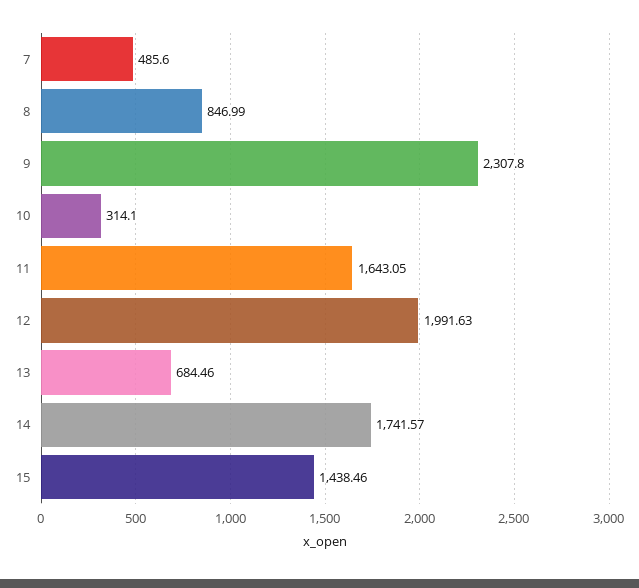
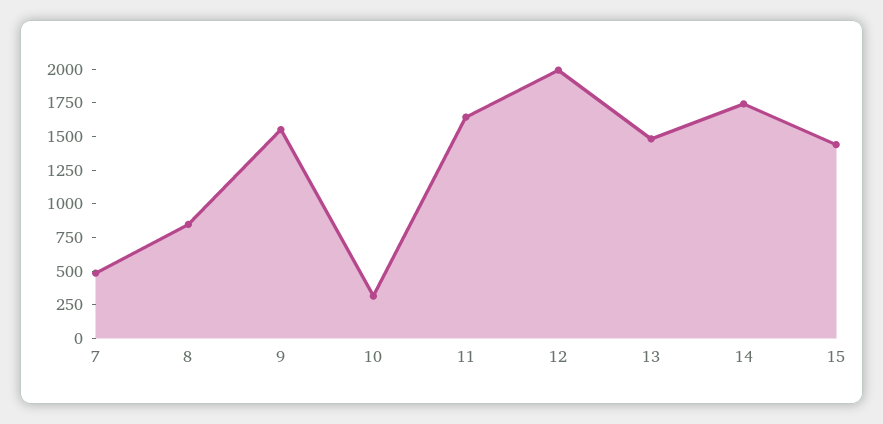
  {
    "7": 485.6,
    "8": 846.99,
-   "9": 2307.8,
+   "9": 1500,
    "10": 314.1,
    "11": 1643.05,
    "12": 1991.63,
-   "13": 684.46,
+   "13": 1500,
    "14": 1741.57,
    "15": 1438.46
  }

